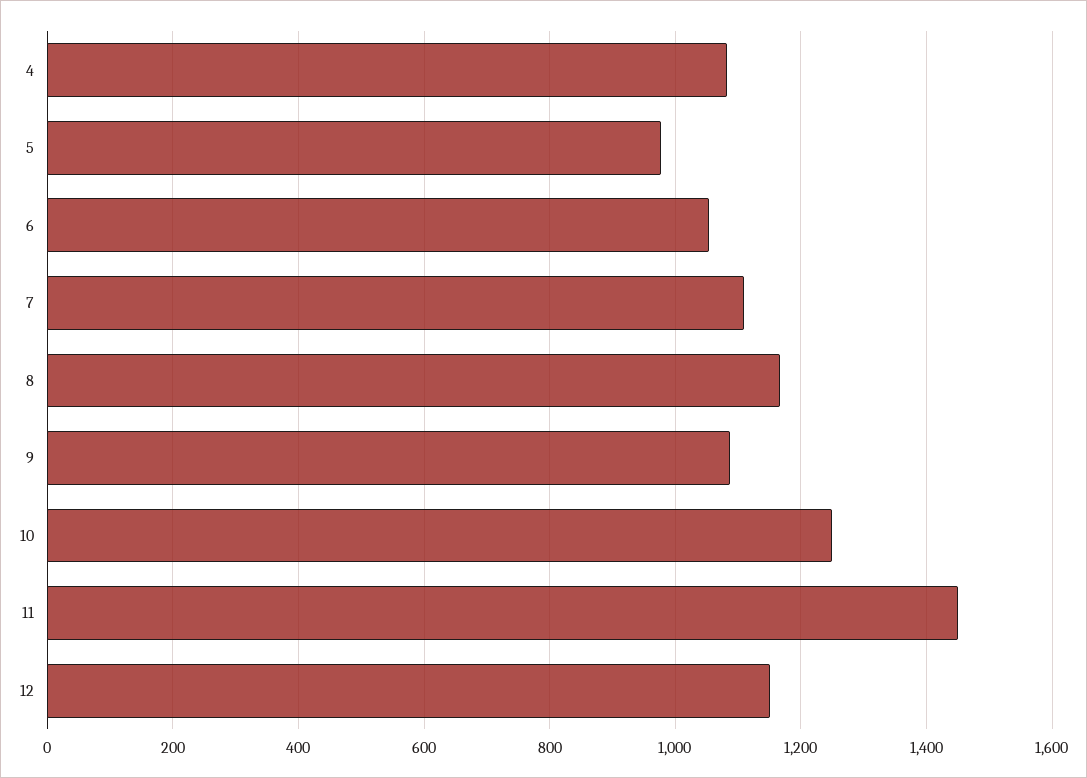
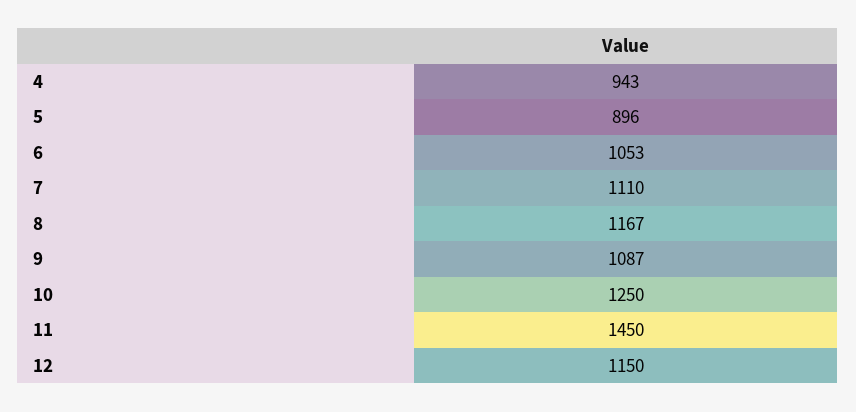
  {
-   "4": 1080,
+   "4": 943,
-   "5": 980,
+   "5": 896,
    "6": 1053,
    "7": 1110,
    "8": 1167,
    "9": 1087,
    "10": 1250,
    "11": 1450,
    "12": 1150
  }

